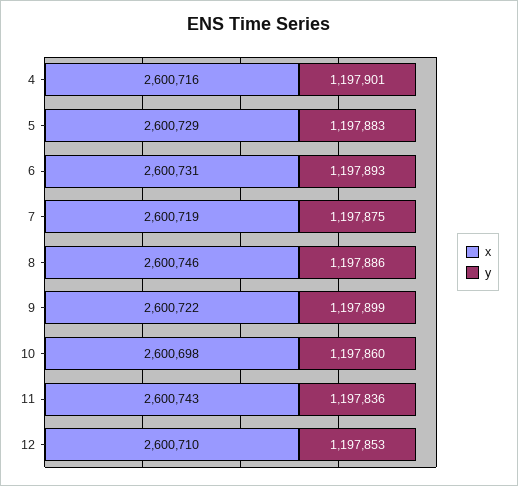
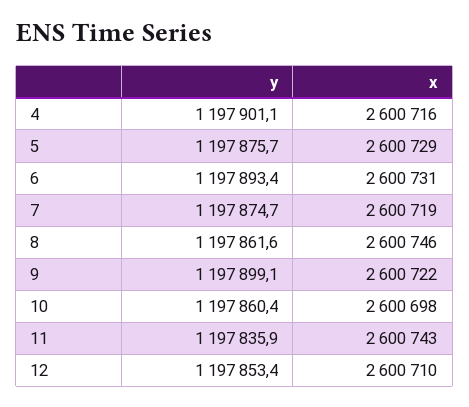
  {
    "x": {
      "4": 2600716,
      "5": 2600729,
      "6": 2600731,
      "7": 2600719,
      "8": 2600746,
      "9": 2600722,
      "10": 2600698,
      "11": 2600743,
      "12": 2600710
    },
    "y": {
      "4": 1197901.1,
-     "5": 1197883,
+     "5": 1197875.7,
      "6": 1197893.4,
      "7": 1197874.7,
-     "8": 1197886,
+     "8": 1197861.6,
      "9": 1197899.1,
      "10": 1197860.4,
      "11": 1197835.9,
      "12": 1197853.4
    }
  }

